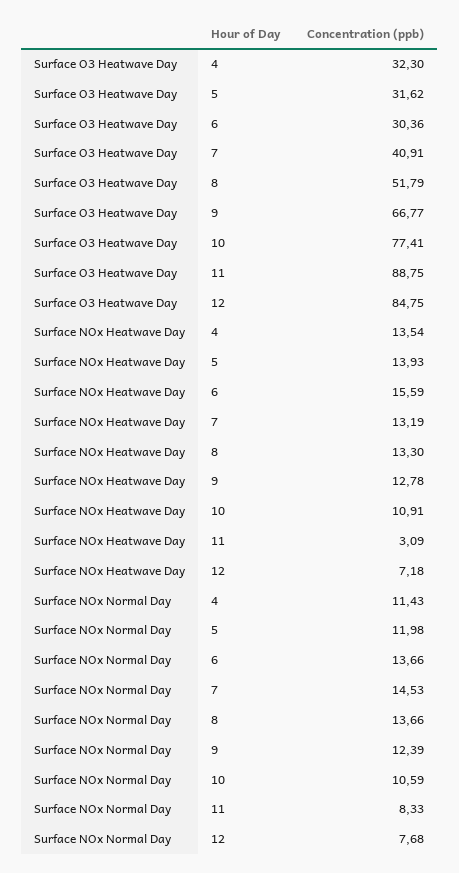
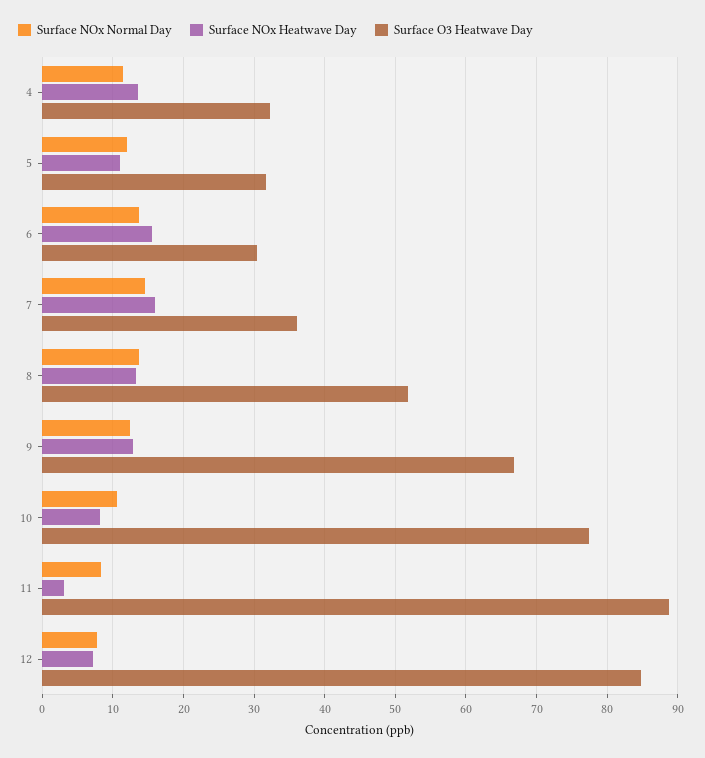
  {
    "Surface O3 Heatwave Day": {
      "4": 32.3,
      "5": 31.62,
      "6": 30.36,
-     "7": 40.91,
+     "7": 36,
      "8": 51.79,
      "9": 66.77,
      "10": 77.41,
      "11": 88.75,
      "12": 84.75
    },
    "Surface NOx Heatwave Day": {
      "4": 13.54,
-     "5": 13.93,
+     "5": 11,
      "6": 15.59,
-     "7": 13.19,
+     "7": 16,
      "8": 13.3,
      "9": 12.78,
-     "10": 10.91,
+     "10": 8,
      "11": 3.09,
      "12": 7.18
    },
    "Surface NOx Normal Day": {
      "4": 11.43,
      "5": 11.98,
      "6": 13.66,
      "7": 14.53,
      "8": 13.66,
      "9": 12.39,
      "10": 10.59,
      "11": 8.33,
      "12": 7.68
    }
  }

